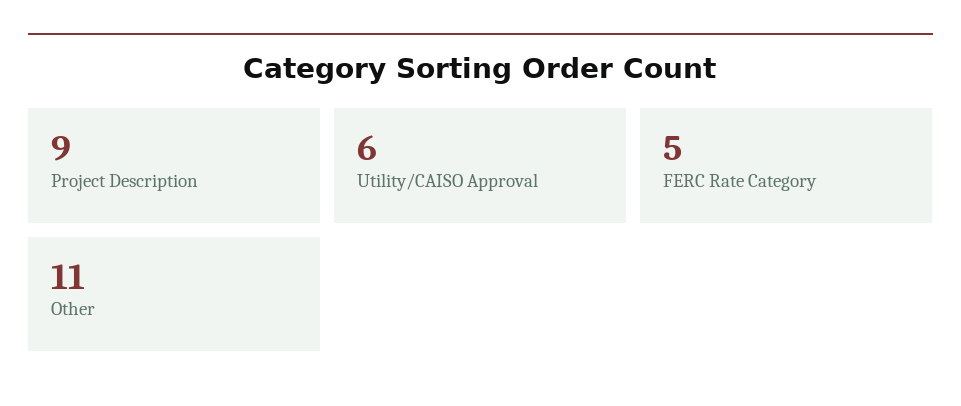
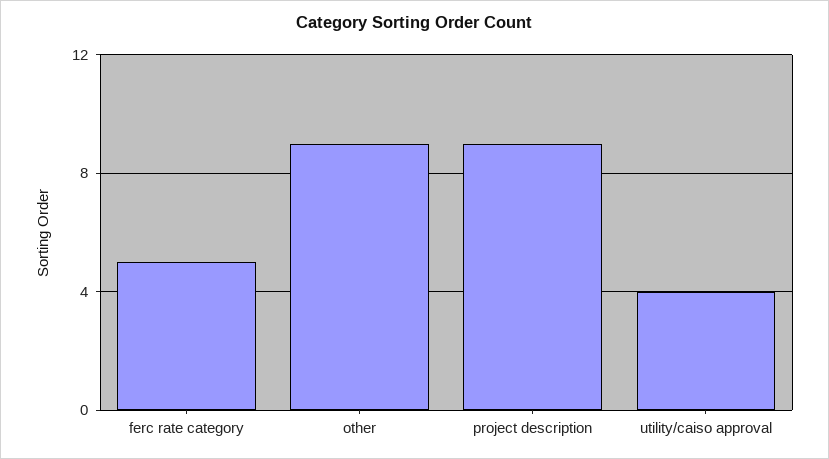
  {
    "Project Description": 9,
-   "Utility/CAISO Approval": 6,
+   "Utility/CAISO Approval": 4,
    "FERC Rate Category": 5,
-   "Other": 11
+   "Other": 9
  }

